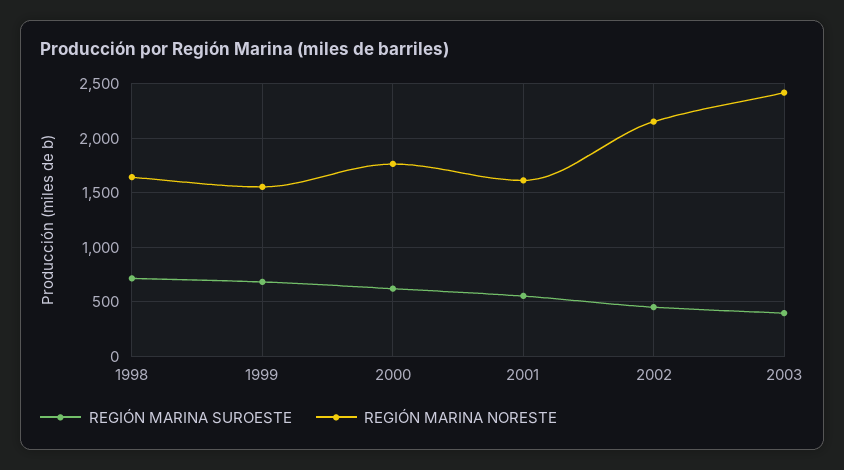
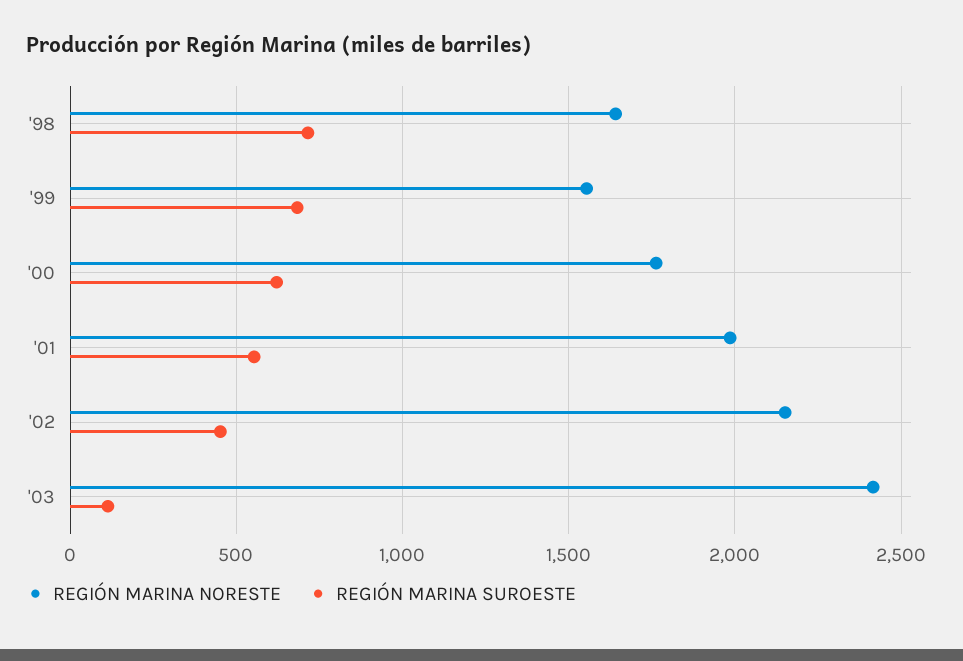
  {
    "REGIÓN MARINA SUROESTE": {
      "1998": 700,
      "1999": 700,
      "2000": 600,
      "2001": 550,
      "2002": 450,
-     "2003": 400
+     "2003": 100
    },
    "REGIÓN MARINA NORESTE": {
      "1998": 1650,
      "1999": 1550,
      "2000": 1750,
-     "2001": 1600,
+     "2001": 2000,
      "2002": 2150,
      "2003": 2400
    }
  }

